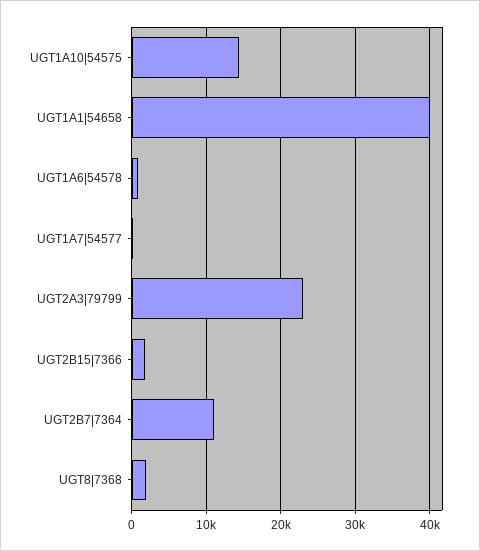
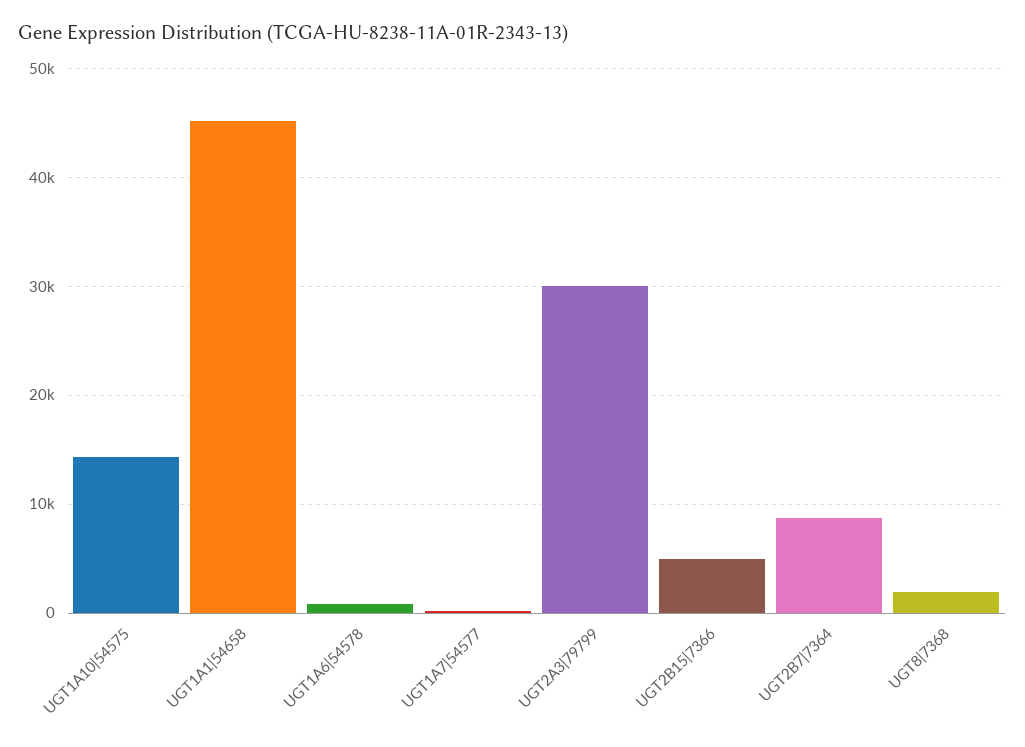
  {
    "UGT1A10|54575": 14000,
-   "UGT1A1|54658": 40000,
+   "UGT1A1|54658": 45000,
    "UGT1A6|54578": 1000,
    "UGT1A7|54577": 0,
-   "UGT2A3|79799": 23000,
+   "UGT2A3|79799": 30000,
-   "UGT2B15|7366": 2000,
+   "UGT2B15|7366": 5000,
-   "UGT2B7|7364": 11000,
+   "UGT2B7|7364": 9000,
    "UGT8|7368": 2000
  }

